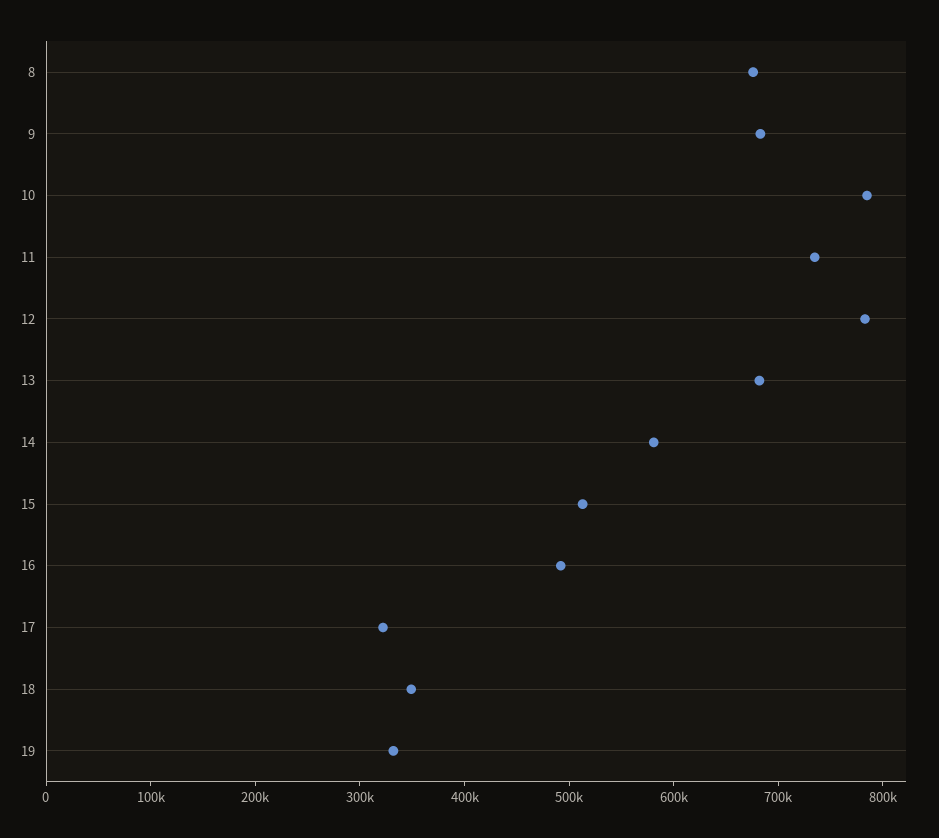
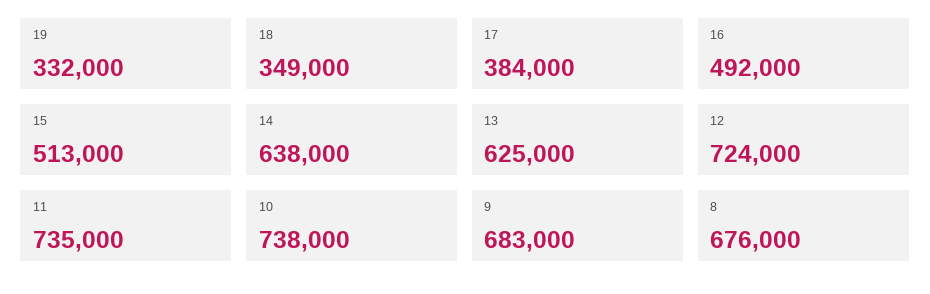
  {
    "8": 676000,
    "9": 683000,
-   "10": 780000,
+   "10": 738000,
    "11": 735000,
-   "12": 780000,
+   "12": 724000,
-   "13": 680000,
+   "13": 625000,
-   "14": 580000,
+   "14": 638000,
    "15": 513000,
    "16": 492000,
-   "17": 320000,
+   "17": 384000,
    "18": 349000,
    "19": 332000
  }

